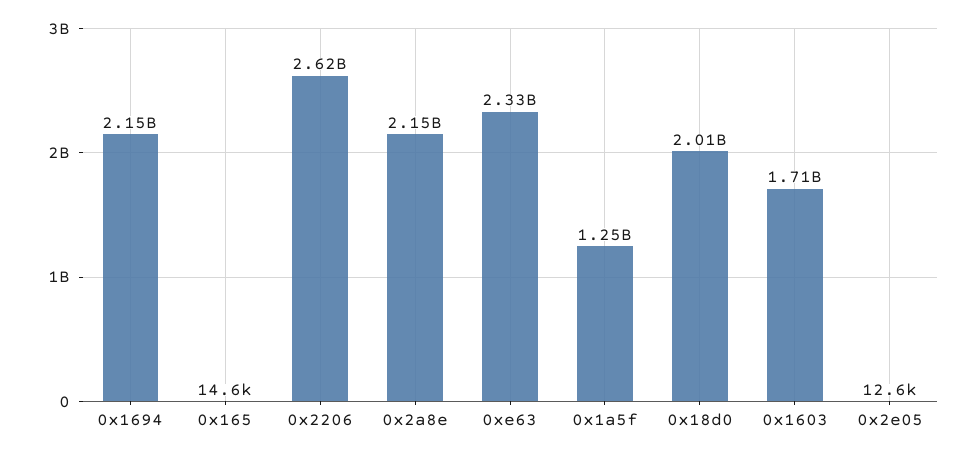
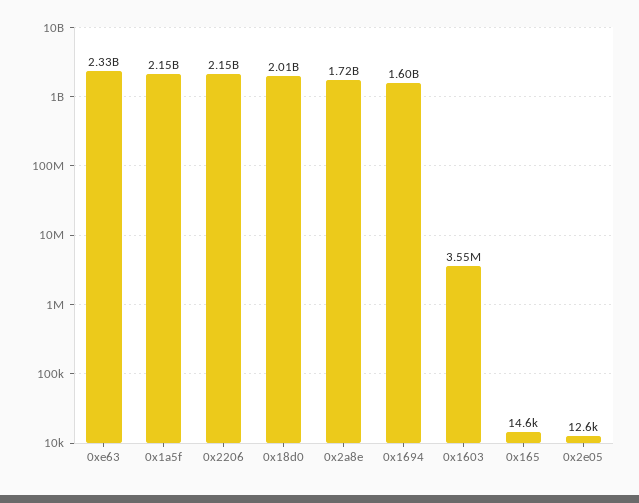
  {
-   "0x1694": 2150000000,
+   "0x1694": 1600000000,
    "0x165": 14600,
-   "0x2206": 2620000000,
+   "0x2206": 2150000000,
-   "0x2a8e": 2150000000,
+   "0x2a8e": 1720000000,
    "0xe63": 2330000000,
-   "0x1a5f": 1250000000,
+   "0x1a5f": 2150000000,
    "0x18d0": 2010000000,
-   "0x1603": 1710000000,
+   "0x1603": 3550000,
    "0x2e05": 12600
  }

